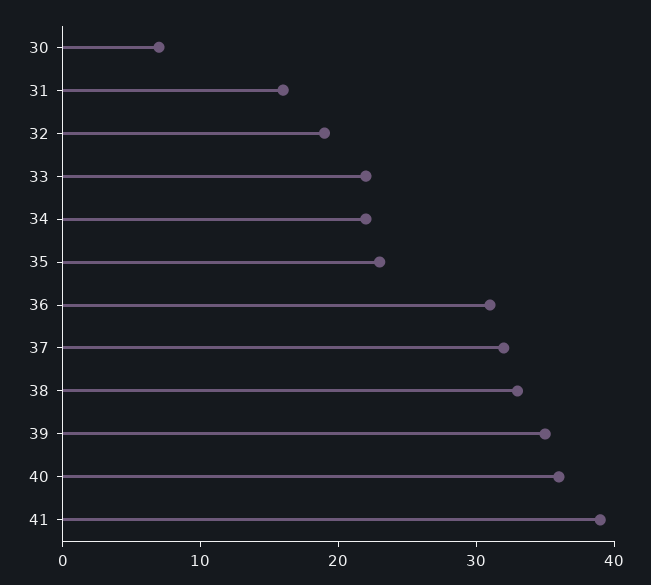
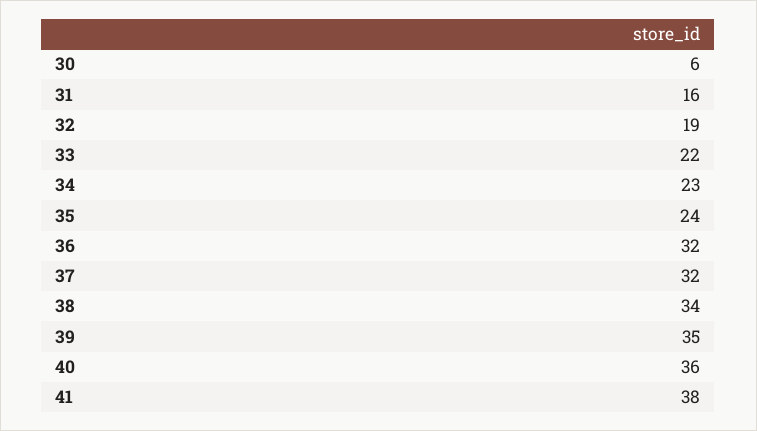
  {
-   "30": 7,
+   "30": 6,
    "31": 16,
    "32": 19,
    "33": 22,
-   "34": 22,
+   "34": 23,
-   "35": 23,
+   "35": 24,
-   "36": 31,
+   "36": 32,
    "37": 32,
-   "38": 33,
+   "38": 34,
    "39": 35,
    "40": 36,
-   "41": 39
+   "41": 38
  }

